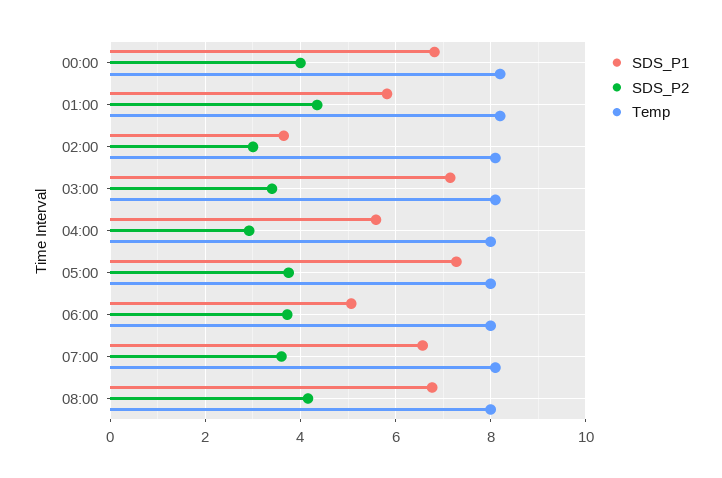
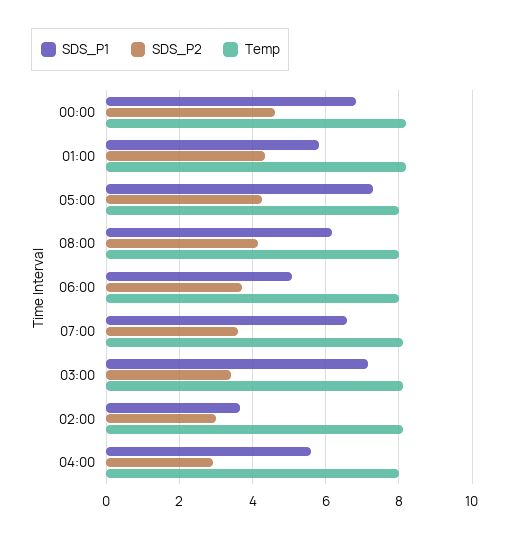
  {
    "SDS_P1": {
      "00:00": 6.8,
      "01:00": 5.8,
      "02:00": 3.6,
      "03:00": 7.2,
      "04:00": 5.6,
      "05:00": 7.2,
      "06:00": 5,
      "07:00": 6.6,
-     "08:00": 6.8
+     "08:00": 6.2
    },
    "SDS_P2": {
-     "00:00": 4,
+     "00:00": 4.6,
      "01:00": 4.4,
      "02:00": 3,
      "03:00": 3.4,
      "04:00": 3,
-     "05:00": 3.8,
+     "05:00": 4.2,
      "06:00": 3.8,
      "07:00": 3.6,
      "08:00": 4.2
    },
    "Temp": {
      "00:00": 8.2,
      "01:00": 8.2,
      "02:00": 8.2,
      "03:00": 8.2,
      "04:00": 8,
      "05:00": 8,
      "06:00": 8,
      "07:00": 8.2,
      "08:00": 8
    }
  }

